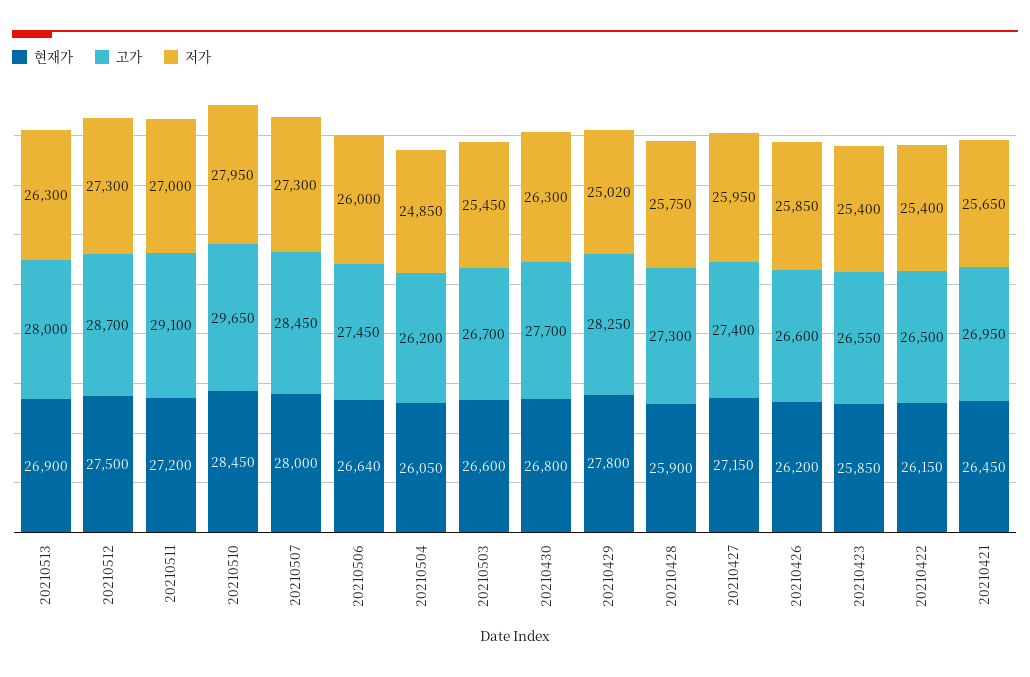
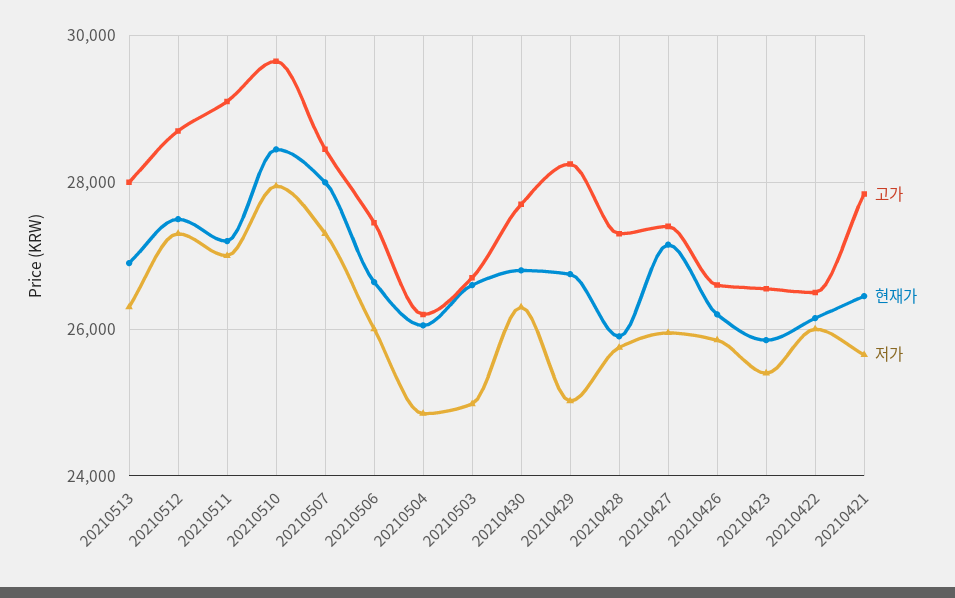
  {
    "현재가": {
      "20210513": 26900,
      "20210512": 27500,
      "20210511": 27200,
      "20210510": 28450,
      "20210507": 28000,
      "20210506": 26640,
      "20210504": 26050,
      "20210503": 26600,
      "20210430": 26800,
-     "20210429": 27800,
+     "20210429": 26800,
      "20210428": 25900,
      "20210427": 27150,
      "20210426": 26200,
      "20210423": 25850,
      "20210422": 26150,
      "20210421": 26450
    },
    "고가": {
      "20210513": 28000,
      "20210512": 28700,
      "20210511": 29100,
      "20210510": 29650,
      "20210507": 28450,
      "20210506": 27450,
      "20210504": 26200,
      "20210503": 26700,
      "20210430": 27700,
      "20210429": 28250,
      "20210428": 27300,
      "20210427": 27400,
      "20210426": 26600,
      "20210423": 26550,
      "20210422": 26500,
-     "20210421": 26950
+     "20210421": 27800
    },
    "저가": {
      "20210513": 26300,
      "20210512": 27300,
      "20210511": 27000,
      "20210510": 27950,
      "20210507": 27300,
      "20210506": 26000,
      "20210504": 24850,
-     "20210503": 25450,
+     "20210503": 25000,
      "20210430": 26300,
      "20210429": 25020,
      "20210428": 25750,
      "20210427": 25950,
      "20210426": 25850,
      "20210423": 25400,
-     "20210422": 25400,
+     "20210422": 26000,
      "20210421": 25650
    }
  }

